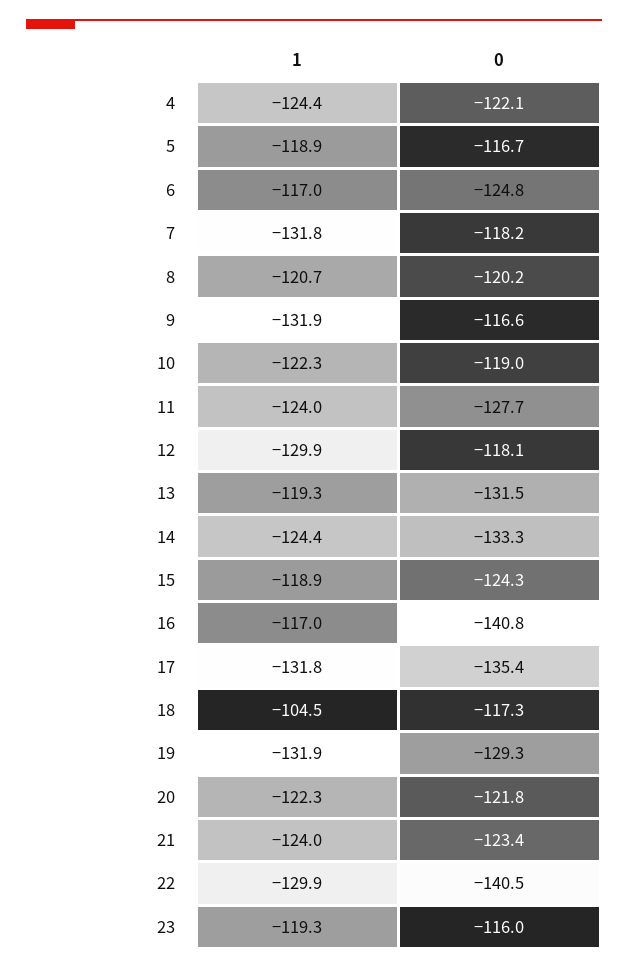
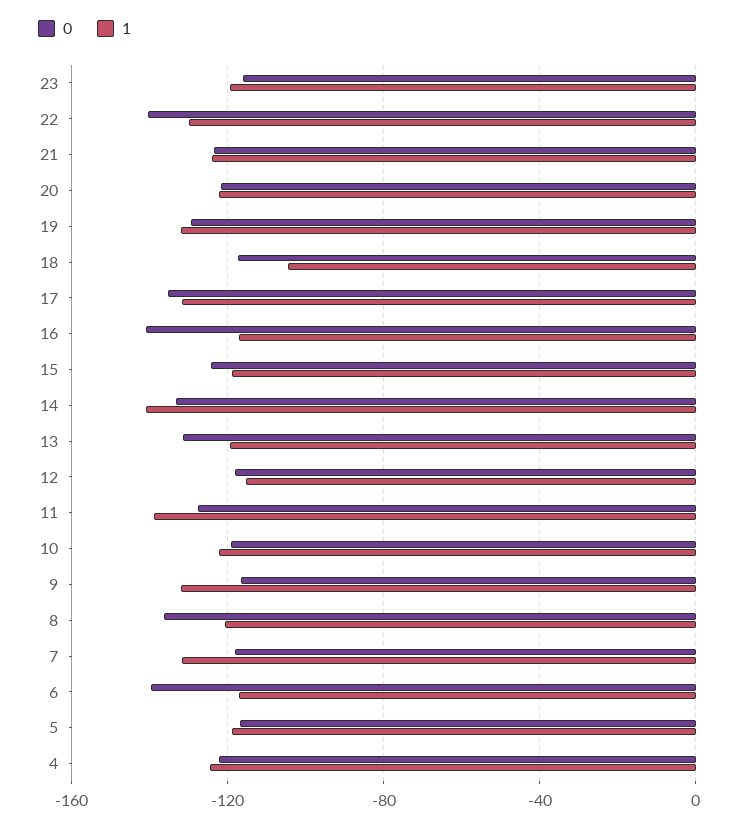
  {
    "1": {
      "4": -124.4,
      "5": -118.9,
      "6": -117,
      "7": -131.8,
      "8": -120.7,
      "9": -131.9,
      "10": -122.3,
-     "11": -124,
+     "11": -140,
-     "12": -129.9,
+     "12": -115,
      "13": -119.3,
-     "14": -124.4,
+     "14": -140,
      "15": -118.9,
      "16": -117,
      "17": -131.8,
      "18": -104.5,
      "19": -131.9,
      "20": -122.3,
      "21": -124,
      "22": -129.9,
      "23": -119.3
    },
    "0": {
      "4": -122.1,
      "5": -116.7,
-     "6": -124.8,
+     "6": -140,
      "7": -118.2,
-     "8": -120.2,
+     "8": -135,
      "9": -116.6,
      "10": -119,
      "11": -127.7,
      "12": -118.1,
      "13": -131.5,
      "14": -133.3,
      "15": -124.3,
      "16": -140.8,
      "17": -135.4,
      "18": -117.3,
      "19": -129.3,
      "20": -121.8,
      "21": -123.4,
      "22": -140.5,
      "23": -116
    }
  }

